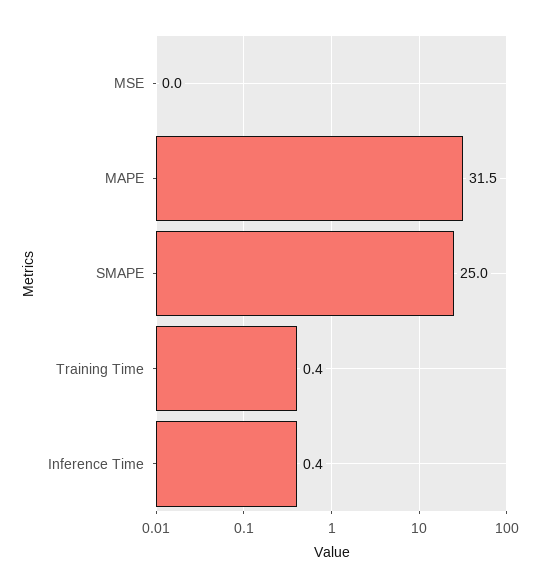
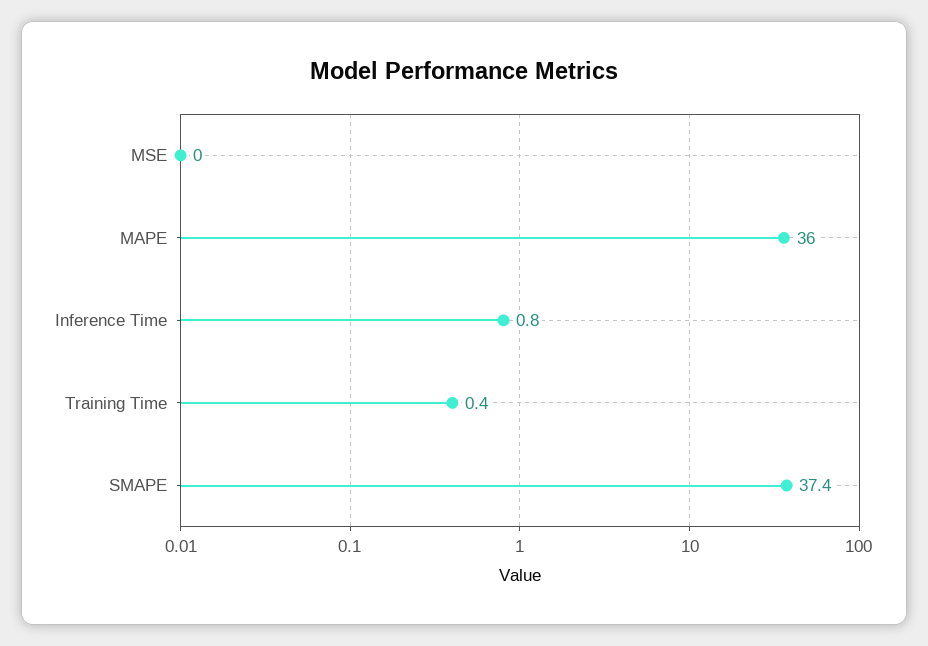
  {
    "MSE": 0,
-   "MAPE": 31.5,
+   "MAPE": 36,
-   "SMAPE": 25,
+   "SMAPE": 37.4,
    "Training Time": 0.4,
-   "Inference Time": 0.4
+   "Inference Time": 0.8
  }

